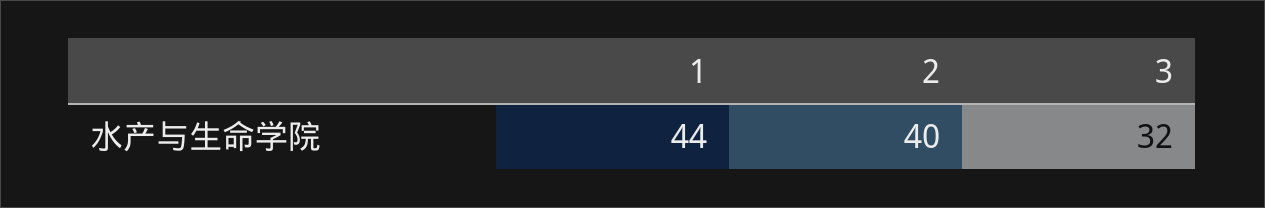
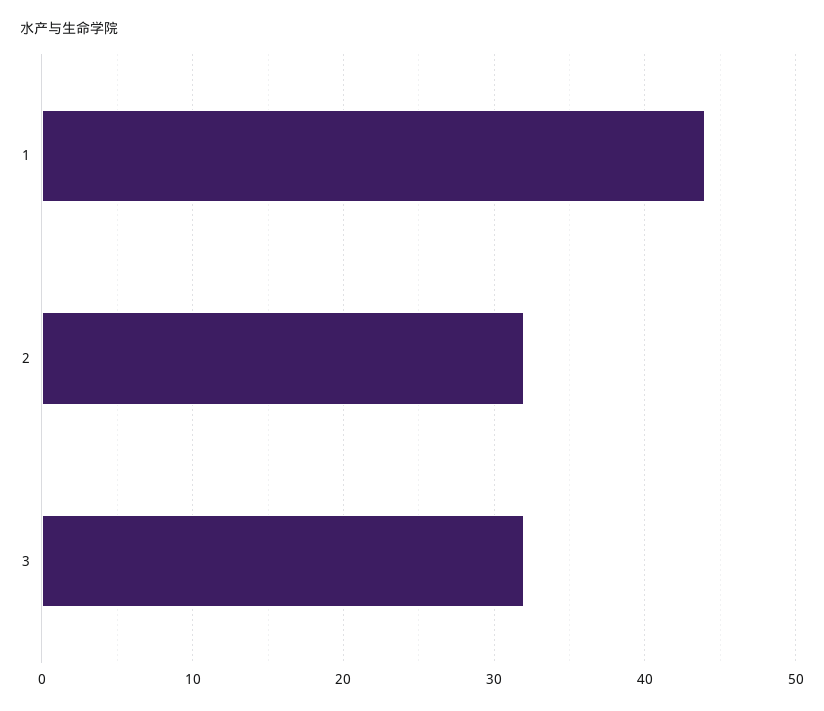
  {
    "1": 44,
-   "2": 40,
+   "2": 32,
    "3": 32
  }

